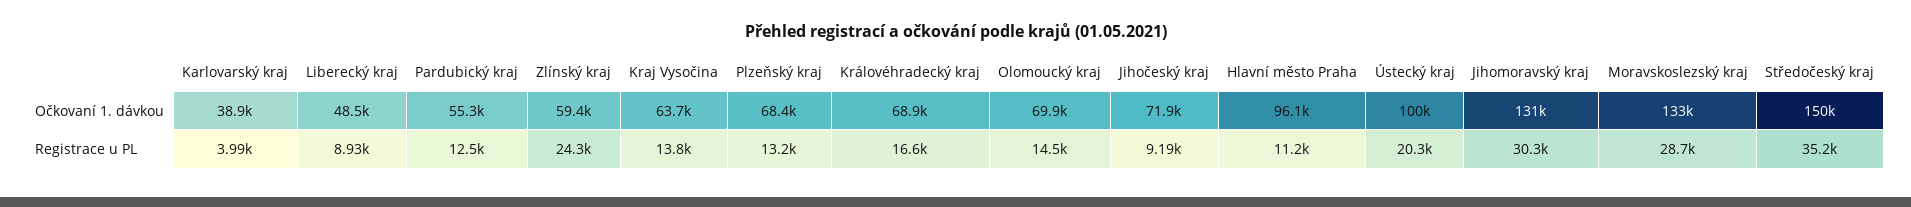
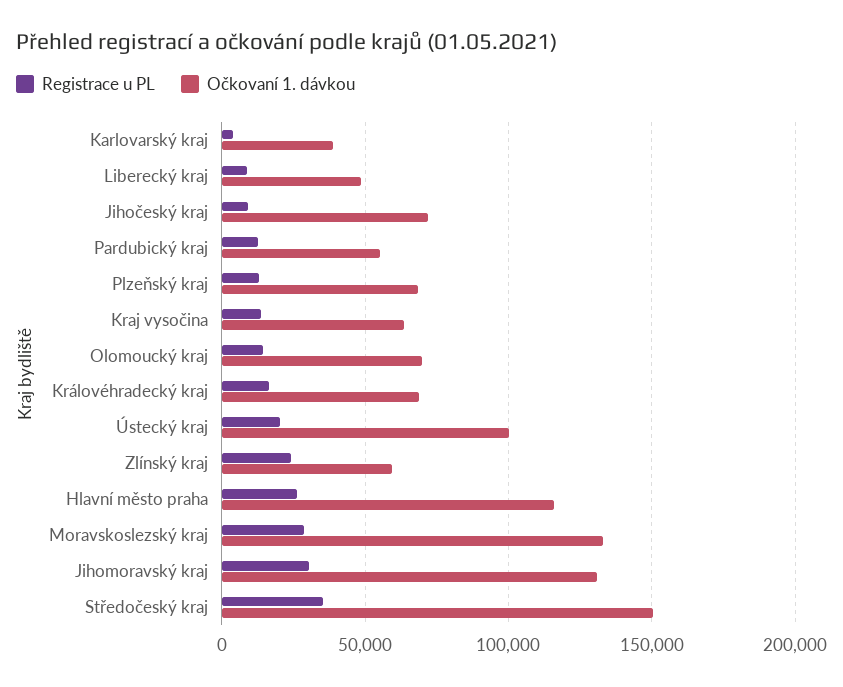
  {
    "Očkovaní 1. dávkou": {
      "Karlovarský kraj": 38900,
      "Liberecký kraj": 48500,
      "Pardubický kraj": 55300,
      "Zlínský kraj": 59400,
      "Kraj Vysočina": 63700,
      "Plzeňský kraj": 68400,
      "Královéhradecký kraj": 68900,
      "Olomoucký kraj": 69900,
      "Jihočeský kraj": 71900,
-     "Hlavní město Praha": 96100,
+     "Hlavní město Praha": 115000,
      "Ústecký kraj": 100000,
      "Jihomoravský kraj": 131000,
      "Moravskoslezský kraj": 133000,
      "Středočeský kraj": 150000
    },
    "Registrace u PL": {
      "Karlovarský kraj": 3990,
      "Liberecký kraj": 8930,
      "Pardubický kraj": 12500,
      "Zlínský kraj": 24300,
      "Kraj Vysočina": 13800,
      "Plzeňský kraj": 13200,
      "Královéhradecký kraj": 16600,
      "Olomoucký kraj": 14500,
      "Jihočeský kraj": 9190,
-     "Hlavní město Praha": 11200,
+     "Hlavní město Praha": 25000,
      "Ústecký kraj": 20300,
      "Jihomoravský kraj": 30300,
      "Moravskoslezský kraj": 28700,
      "Středočeský kraj": 35200
    }
  }

